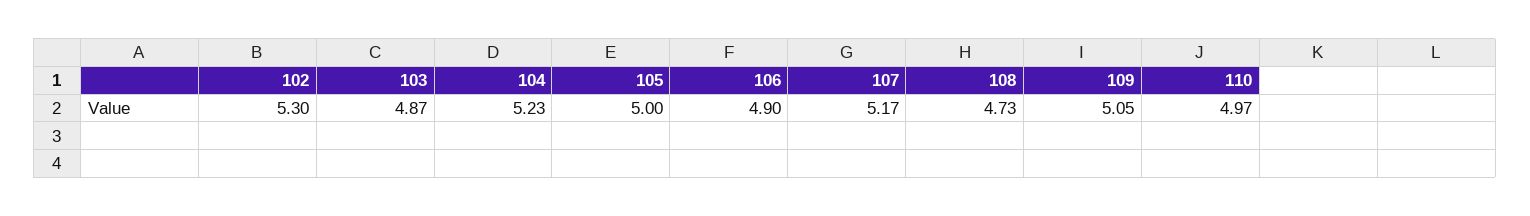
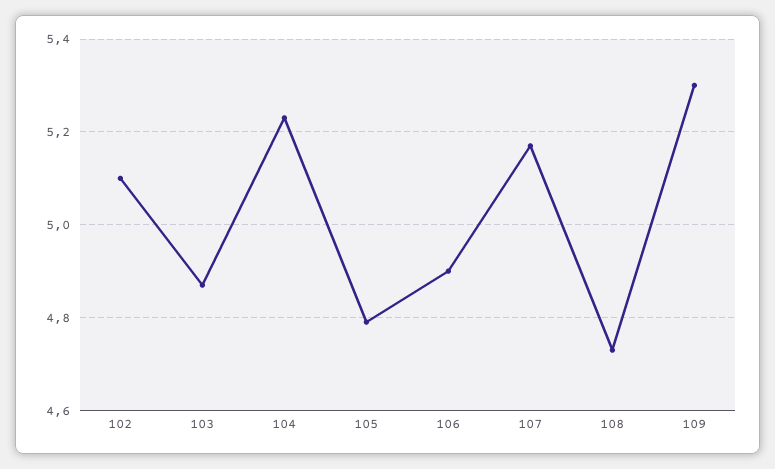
  {
-   "102": 5.3,
+   "102": 5.1,
    "103": 4.87,
    "104": 5.23,
-   "105": 5,
+   "105": 4.8,
    "106": 4.9,
    "107": 5.17,
    "108": 4.73,
-   "109": 5.05,
+   "109": 5.3
-   "110": 4.97
  }

